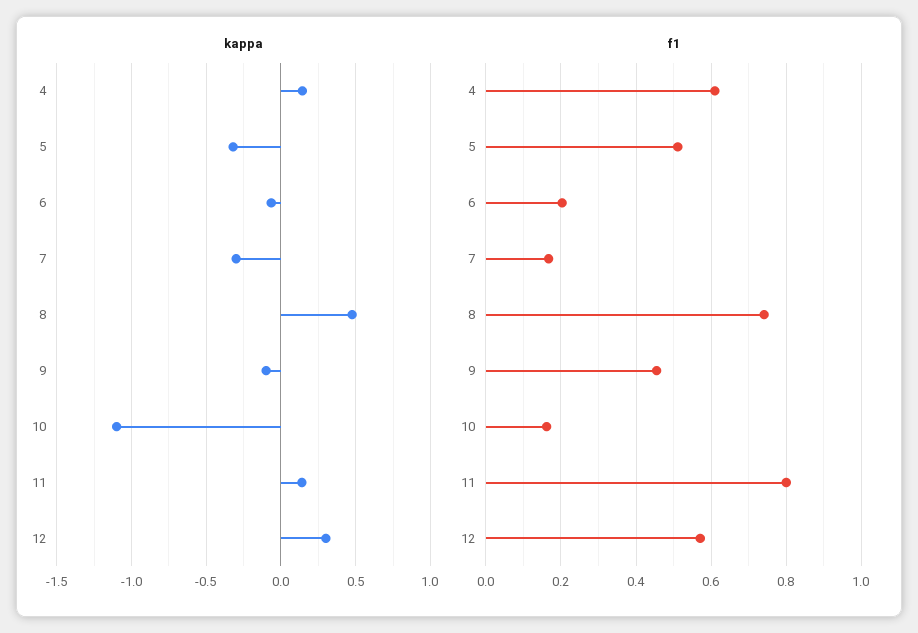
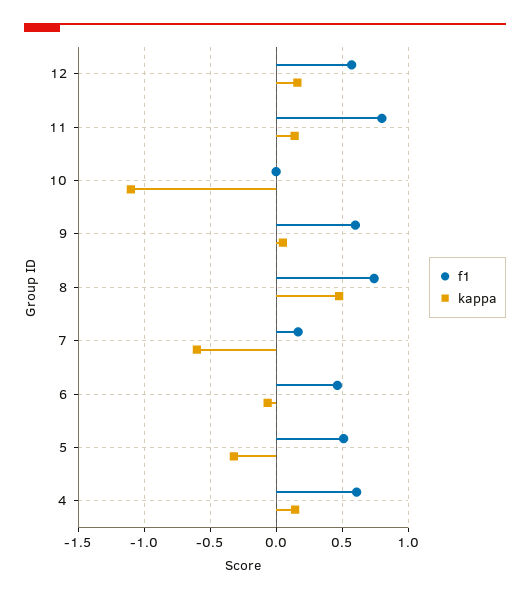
  {
    "kappa": {
      "4": 0.15,
      "5": -0.3,
      "6": -0.05,
-     "7": -0.3,
+     "7": -0.6,
      "8": 0.5,
-     "9": -0.1,
+     "9": 0.05,
      "10": -1.1,
      "11": 0.15,
-     "12": 0.3
+     "12": 0.15
    },
    "f1": {
      "4": 0.62,
      "5": 0.52,
-     "6": 0.2,
+     "6": 0.45,
      "7": 0.16,
      "8": 0.74,
-     "9": 0.46,
+     "9": 0.6,
-     "10": 0.16,
+     "10": 0,
      "11": 0.8,
      "12": 0.58
    }
  }

